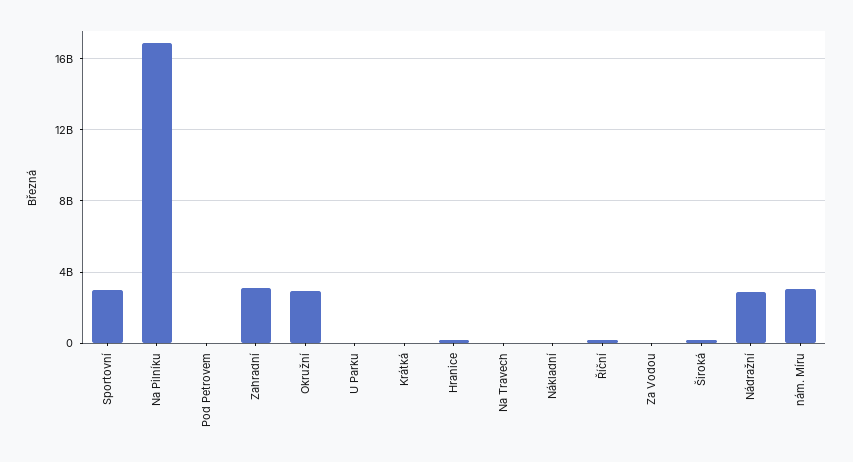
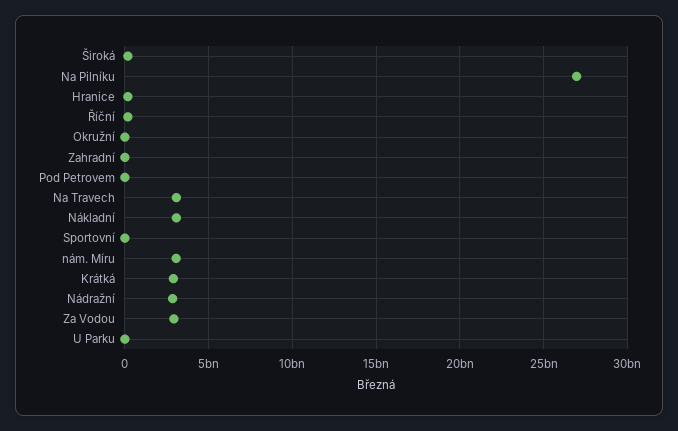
  {
-   "Sportovní": 3000000000,
+   "Sportovní": 0,
-   "Na Pilníku": 17000000000,
+   "Na Pilníku": 27000000000,
    "Pod Petrovem": 0,
-   "Zahradní": 3000000000,
+   "Zahradní": 0,
-   "Okružní": 3000000000,
+   "Okružní": 0,
    "U Parku": 0,
-   "Krátká": 0,
+   "Krátká": 3000000000,
    "Hranice": 0,
-   "Na Travech": 0,
+   "Na Travech": 3000000000,
-   "Nákladní": 0,
+   "Nákladní": 3000000000,
    "Říční": 0,
-   "Za Vodou": 0,
+   "Za Vodou": 3000000000,
    "Široká": 0,
    "Nádražní": 3000000000,
    "nám. Míru": 3000000000
  }

